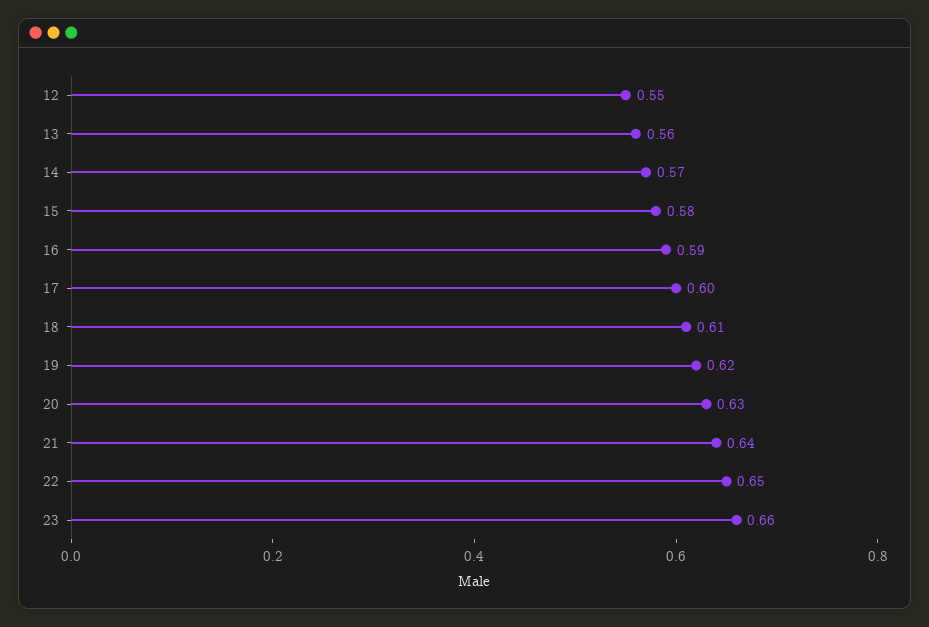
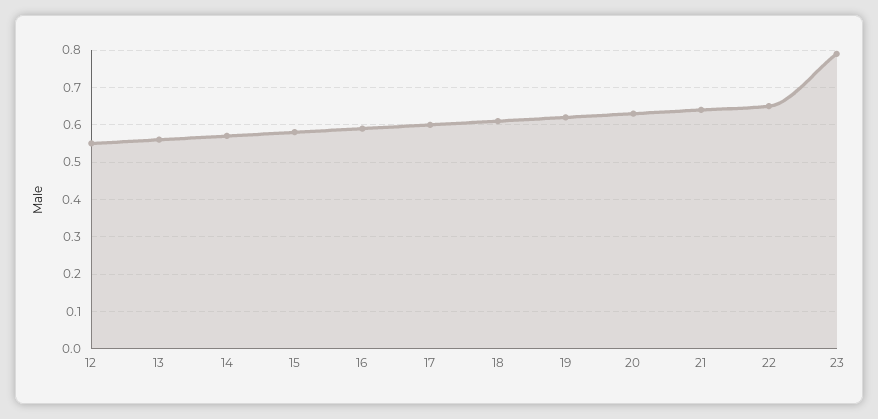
  {
    "12": 0.55,
    "13": 0.56,
    "14": 0.57,
    "15": 0.58,
    "16": 0.59,
    "17": 0.6,
    "18": 0.61,
    "19": 0.62,
    "20": 0.63,
    "21": 0.64,
    "22": 0.65,
-   "23": 0.66
+   "23": 0.8
  }

